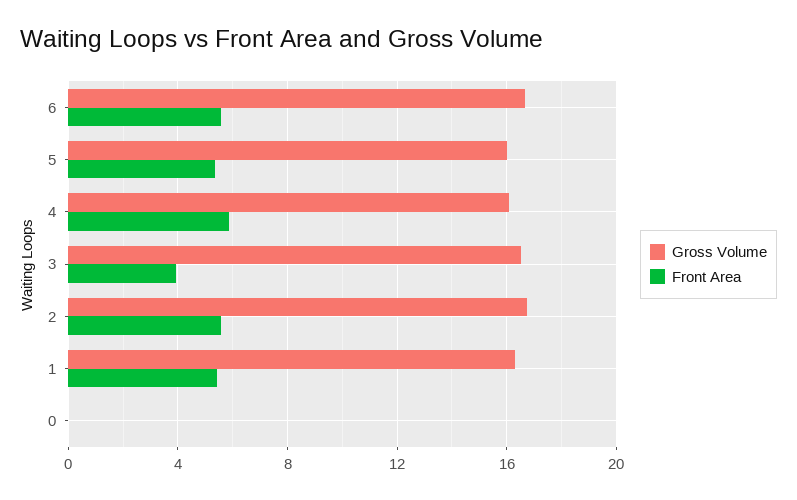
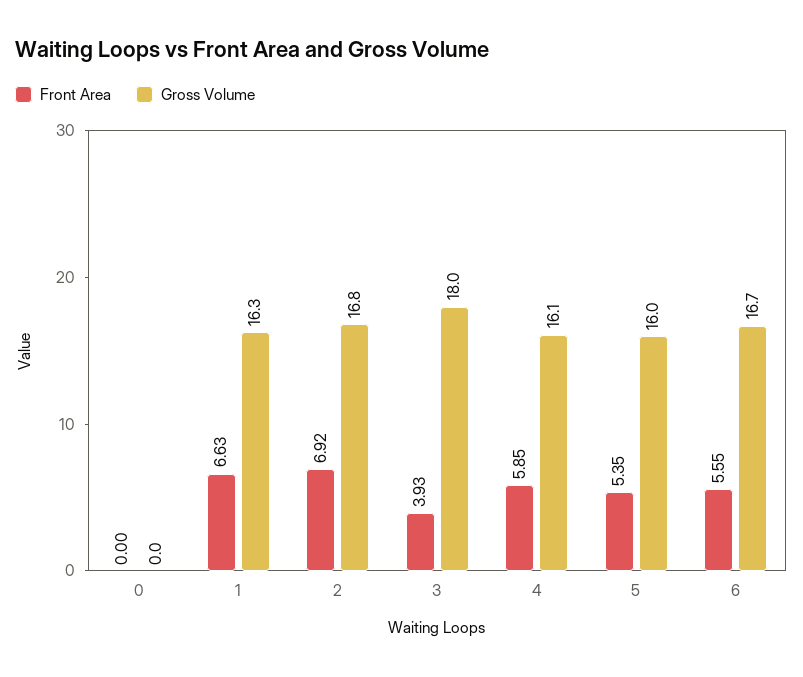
  {
    "Gross Volume": {
      "6": 16.7,
      "5": 16,
      "4": 16.1,
-     "3": 16.5,
+     "3": 18,
      "2": 16.8,
      "1": 16.3,
      "0": 0
    },
    "Front Area": {
      "6": 5.55,
      "5": 5.35,
      "4": 5.85,
      "3": 3.93,
-     "2": 5.5,
+     "2": 6.92,
-     "1": 5.5,
+     "1": 6.63,
      "0": 0
    }
  }

